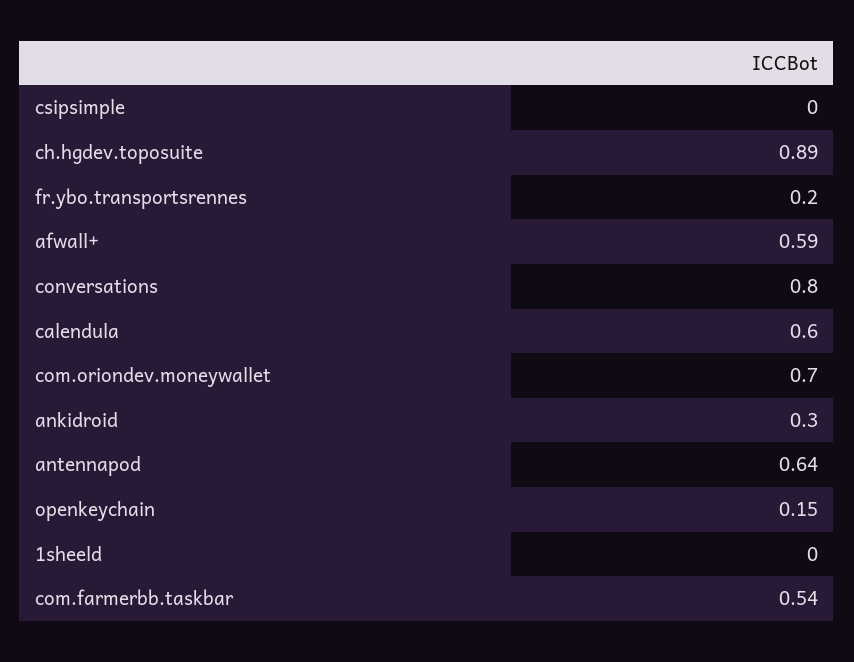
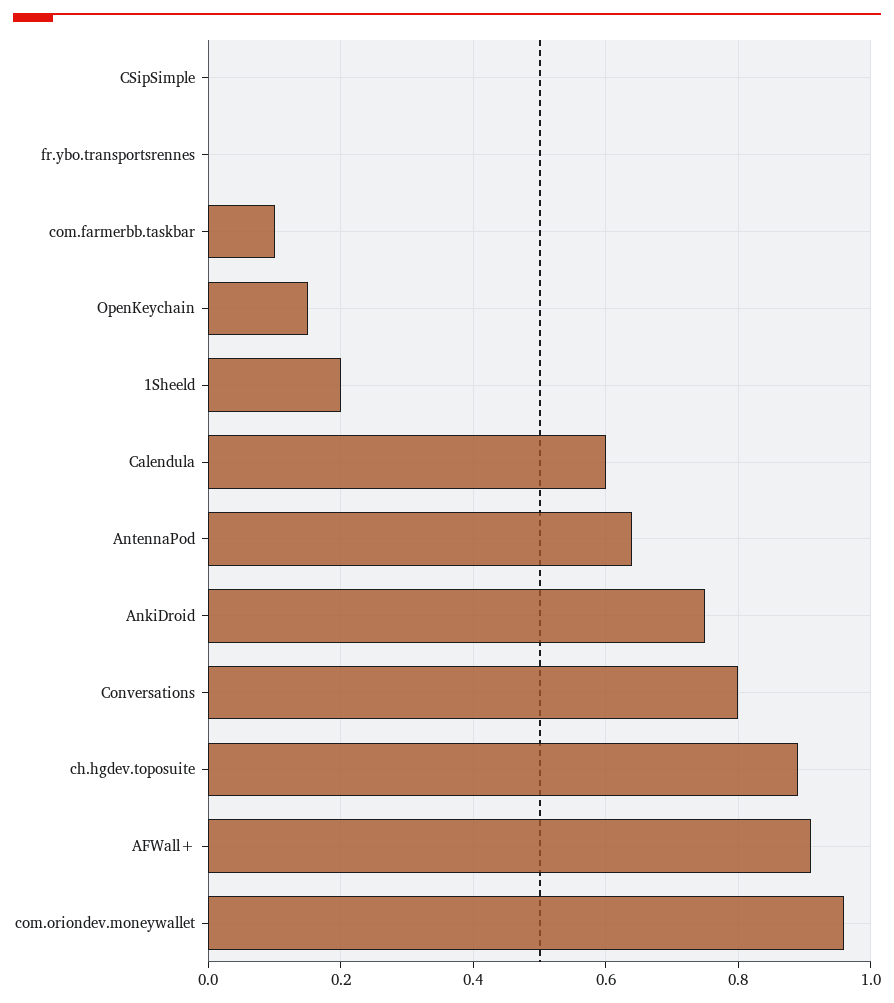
  {
    "csipsimple": 0,
    "ch.hgdev.toposuite": 0.89,
-   "fr.ybo.transportsrennes": 0.2,
+   "fr.ybo.transportsrennes": 0,
-   "afwall+": 0.59,
+   "afwall+": 0.9,
    "conversations": 0.8,
    "calendula": 0.6,
-   "com.oriondev.moneywallet": 0.7,
+   "com.oriondev.moneywallet": 0.95,
-   "ankidroid": 0.3,
+   "ankidroid": 0.75,
    "antennapod": 0.64,
    "openkeychain": 0.15,
-   "1sheeld": 0,
+   "1sheeld": 0.2,
-   "com.farmerbb.taskbar": 0.54
+   "com.farmerbb.taskbar": 0.1
  }

